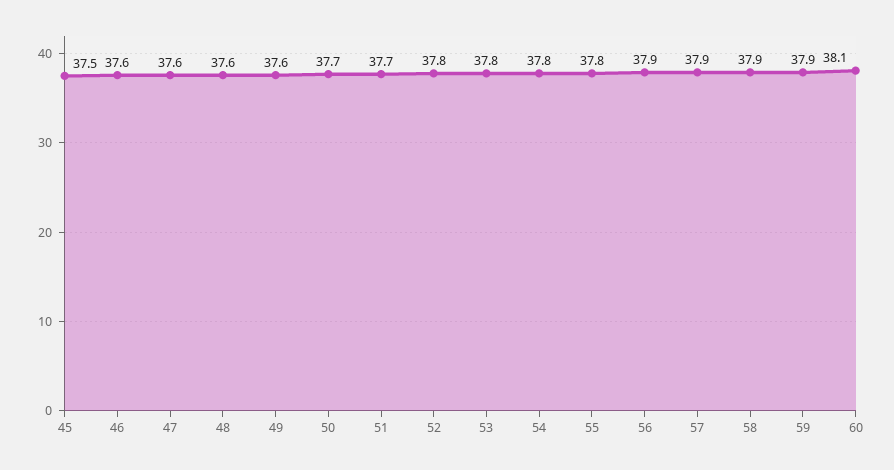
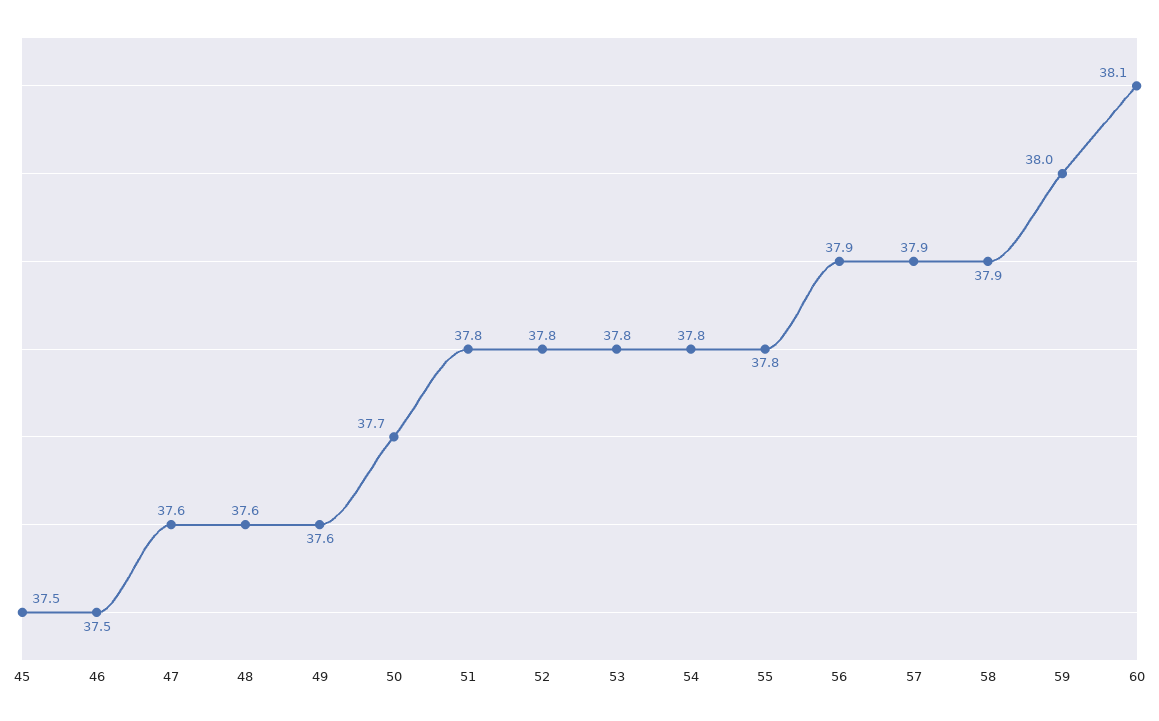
  {
    "45": 37.5,
-   "46": 37.6,
+   "46": 37.5,
    "47": 37.6,
    "48": 37.6,
    "49": 37.6,
    "50": 37.7,
-   "51": 37.7,
+   "51": 37.8,
    "52": 37.8,
    "53": 37.8,
    "54": 37.8,
    "55": 37.8,
    "56": 37.9,
    "57": 37.9,
    "58": 37.9,
-   "59": 37.9,
+   "59": 38,
    "60": 38.1
  }

